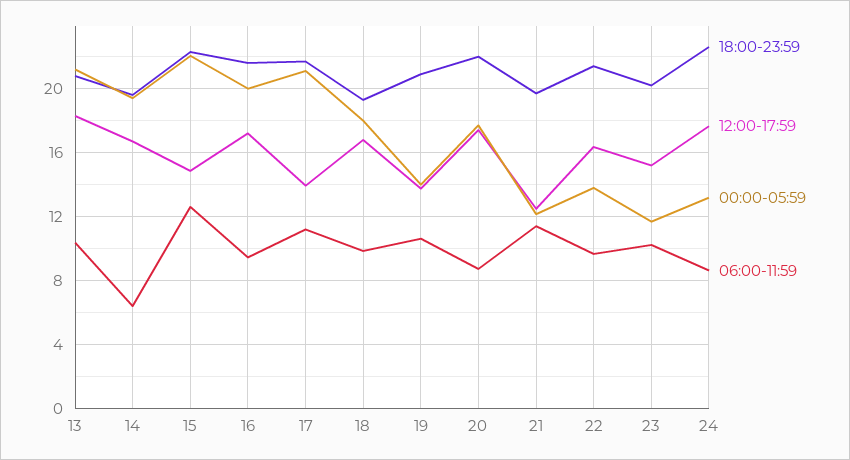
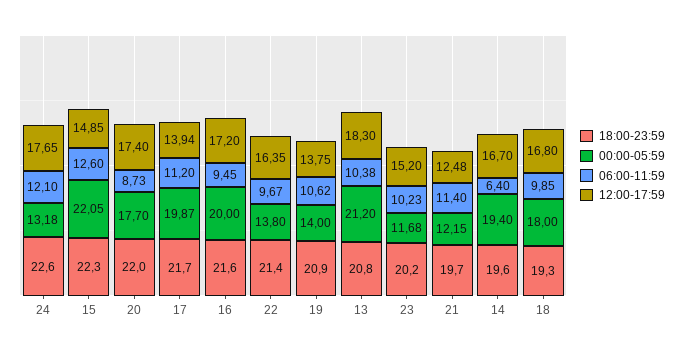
  {
    "18:00-23:59": {
      "13": 20.8,
      "14": 19.6,
      "15": 22.3,
      "16": 21.6,
      "17": 21.7,
      "18": 19.3,
      "19": 20.9,
      "20": 22,
      "21": 19.7,
      "22": 21.4,
      "23": 20.2,
      "24": 22.6
    },
    "12:00-17:59": {
      "13": 18.3,
      "14": 16.7,
      "15": 14.85,
      "16": 17.2,
      "17": 13.94,
      "18": 16.8,
      "19": 13.75,
      "20": 17.4,
      "21": 12.48,
      "22": 16.35,
      "23": 15.2,
      "24": 17.65
    },
    "00:00-05:59": {
      "13": 21.2,
      "14": 19.4,
      "15": 22.05,
      "16": 20,
-     "17": 21,
+     "17": 19.87,
      "18": 18,
      "19": 14,
      "20": 17.7,
      "21": 12.15,
      "22": 13.8,
      "23": 11.68,
      "24": 13.18
    },
    "06:00-11:59": {
      "13": 10.38,
      "14": 6.4,
      "15": 12.6,
      "16": 9.45,
      "17": 11.2,
      "18": 9.85,
      "19": 10.62,
      "20": 8.73,
      "21": 11.4,
      "22": 9.67,
      "23": 10.23,
-     "24": 8.5
+     "24": 12.1
    }
  }

